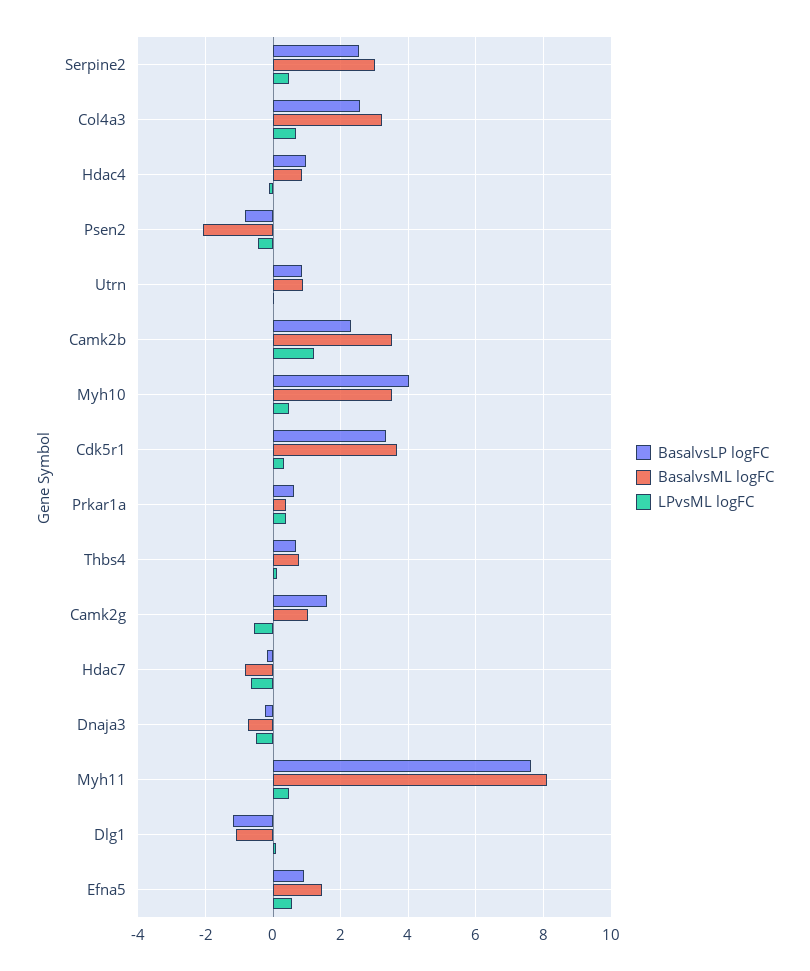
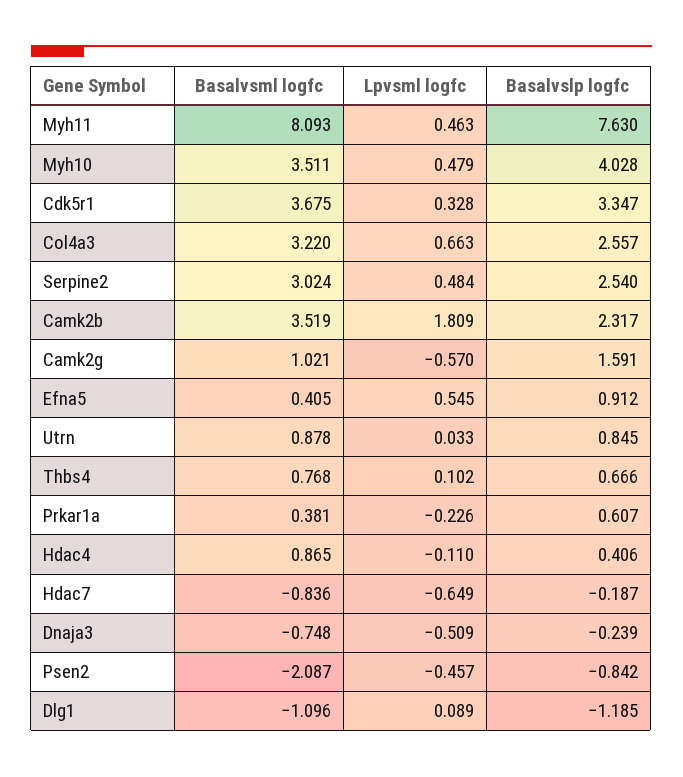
  {
    "BasalvsLP logFC": {
      "Serpine2": 2.54,
      "Col4a3": 2.557,
-     "Hdac4": 1,
+     "Hdac4": 0.406,
      "Psen2": -0.842,
      "Utrn": 0.845,
      "Camk2b": 2.317,
      "Myh10": 4.028,
      "Cdk5r1": 3.347,
      "Prkar1a": 0.607,
      "Thbs4": 0.666,
      "Camk2g": 1.591,
      "Hdac7": -0.187,
      "Dnaja3": -0.239,
      "Myh11": 7.63,
      "Dlg1": -1.185,
      "Efna5": 0.912
    },
    "BasalvsML logFC": {
      "Serpine2": 3.024,
      "Col4a3": 3.22,
      "Hdac4": 0.865,
      "Psen2": -2.087,
      "Utrn": 0.878,
      "Camk2b": 3.519,
      "Myh10": 3.511,
      "Cdk5r1": 3.675,
      "Prkar1a": 0.381,
      "Thbs4": 0.768,
      "Camk2g": 1.021,
      "Hdac7": -0.836,
      "Dnaja3": -0.748,
      "Myh11": 8.093,
      "Dlg1": -1.096,
-     "Efna5": 1.4
+     "Efna5": 0.405
    },
    "LPvsML logFC": {
      "Serpine2": 0.484,
      "Col4a3": 0.663,
      "Hdac4": -0.11,
      "Psen2": -0.457,
      "Utrn": 0.033,
-     "Camk2b": 1.2,
+     "Camk2b": 1.809,
      "Myh10": 0.479,
      "Cdk5r1": 0.328,
-     "Prkar1a": 0.4,
+     "Prkar1a": -0.226,
      "Thbs4": 0.102,
      "Camk2g": -0.57,
      "Hdac7": -0.649,
      "Dnaja3": -0.509,
      "Myh11": 0.463,
      "Dlg1": 0.089,
      "Efna5": 0.545
    }
  }

